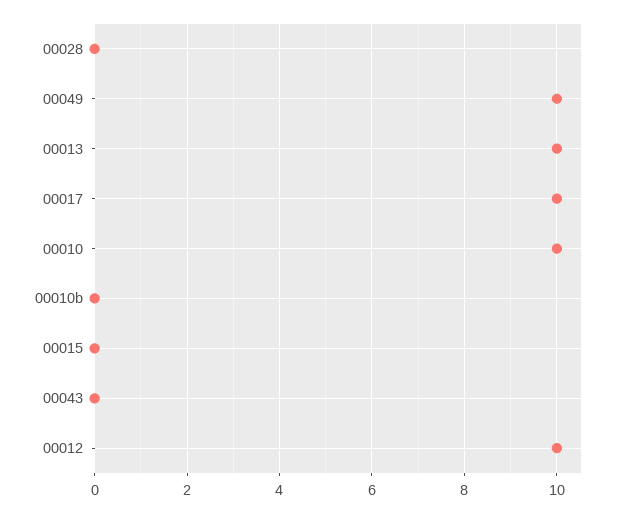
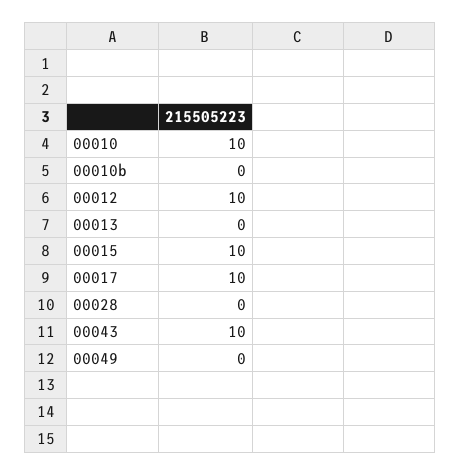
  {
    "00028": 0,
-   "00049": 10,
+   "00049": 0,
-   "00013": 10,
+   "00013": 0,
    "00017": 10,
    "00010": 10,
    "00010b": 0,
-   "00015": 0,
+   "00015": 10,
-   "00043": 0,
+   "00043": 10,
    "00012": 10
  }

